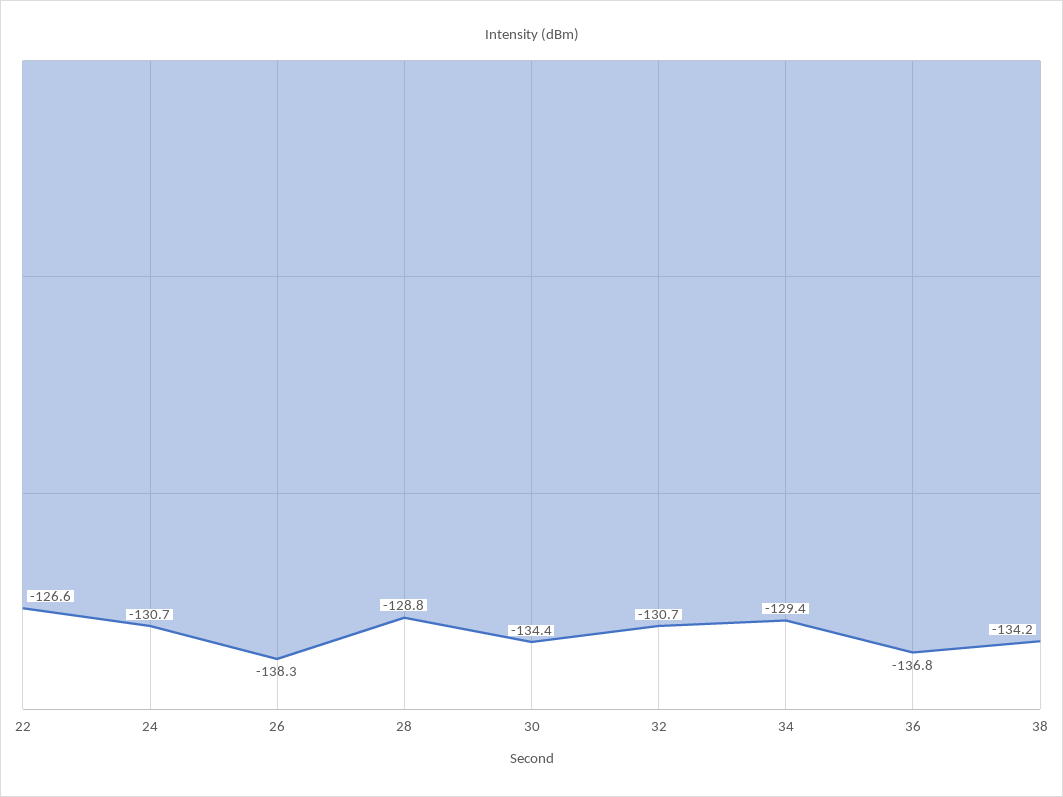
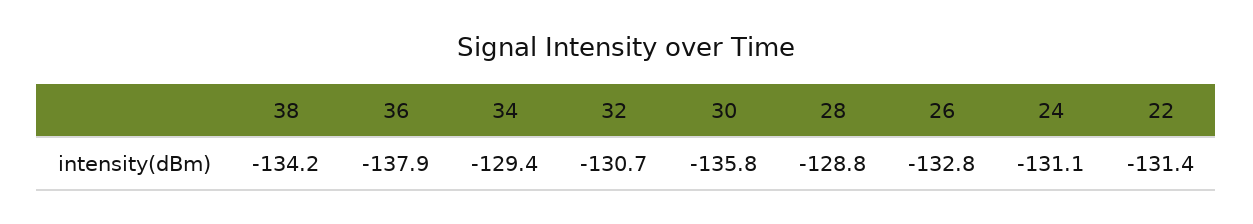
  {
-   "22": -126.6,
+   "22": -131.4,
-   "24": -130.7,
+   "24": -131.1,
-   "26": -138.3,
+   "26": -132.8,
    "28": -128.8,
-   "30": -134.4,
+   "30": -135.8,
    "32": -130.7,
    "34": -129.4,
-   "36": -136.8,
+   "36": -137.9,
    "38": -134.2
  }

